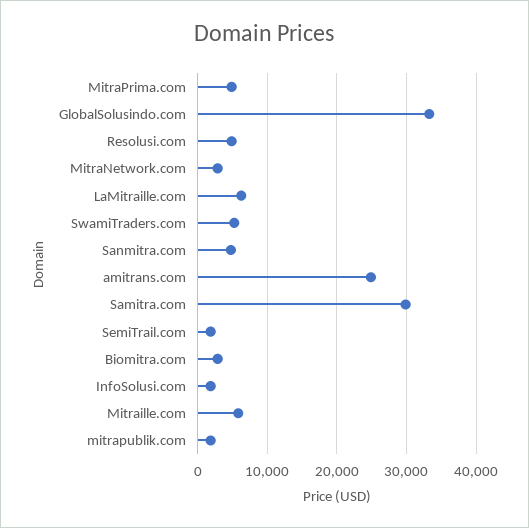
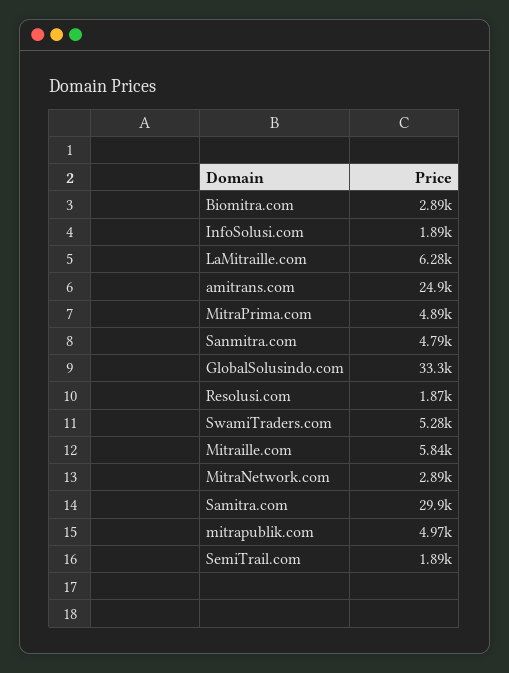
  {
    "MitraPrima.com": 4890,
    "GlobalSolusindo.com": 33300,
-   "Resolusi.com": 5000,
+   "Resolusi.com": 1870,
    "MitraNetwork.com": 2890,
    "LaMitraille.com": 6280,
    "SwamiTraders.com": 5280,
    "Sanmitra.com": 4790,
    "amitrans.com": 24900,
    "Samitra.com": 29900,
    "SemiTrail.com": 1890,
    "Biomitra.com": 2890,
    "InfoSolusi.com": 1890,
    "Mitraille.com": 5840,
-   "mitrapublik.com": 2000
+   "mitrapublik.com": 4970
  }

